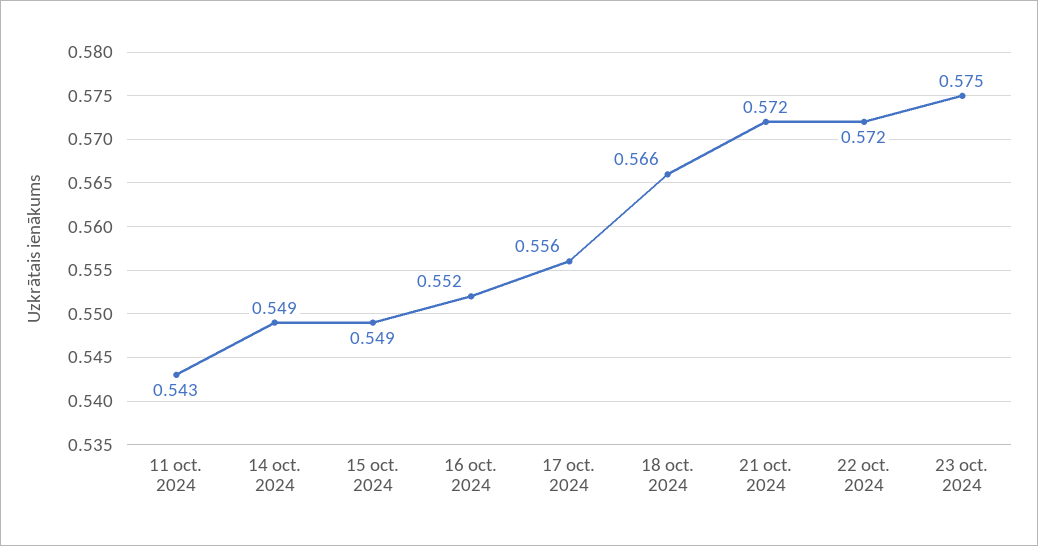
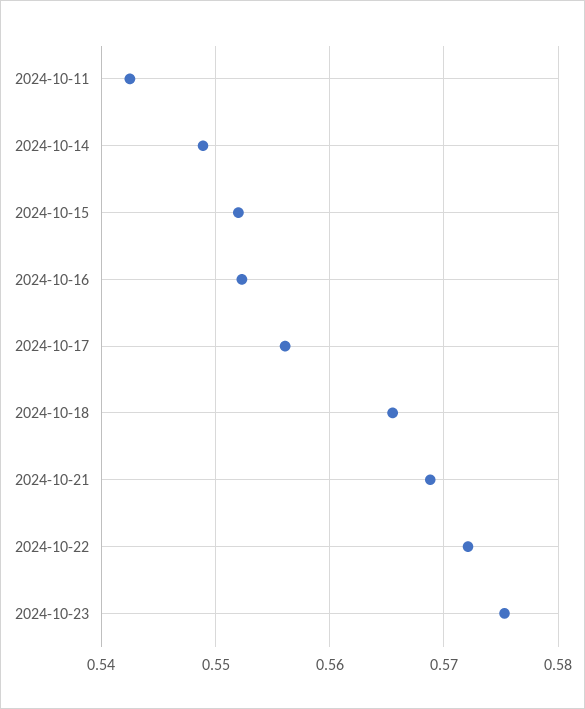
  {
    "11 oct. 2024": 0.543,
    "14 oct. 2024": 0.549,
-   "15 oct. 2024": 0.549,
+   "15 oct. 2024": 0.552,
    "16 oct. 2024": 0.552,
    "17 oct. 2024": 0.556,
    "18 oct. 2024": 0.566,
-   "21 oct. 2024": 0.572,
+   "21 oct. 2024": 0.569,
    "22 oct. 2024": 0.572,
    "23 oct. 2024": 0.575
  }

